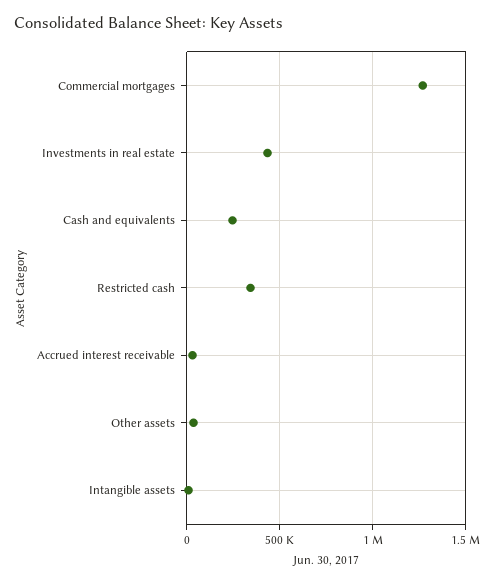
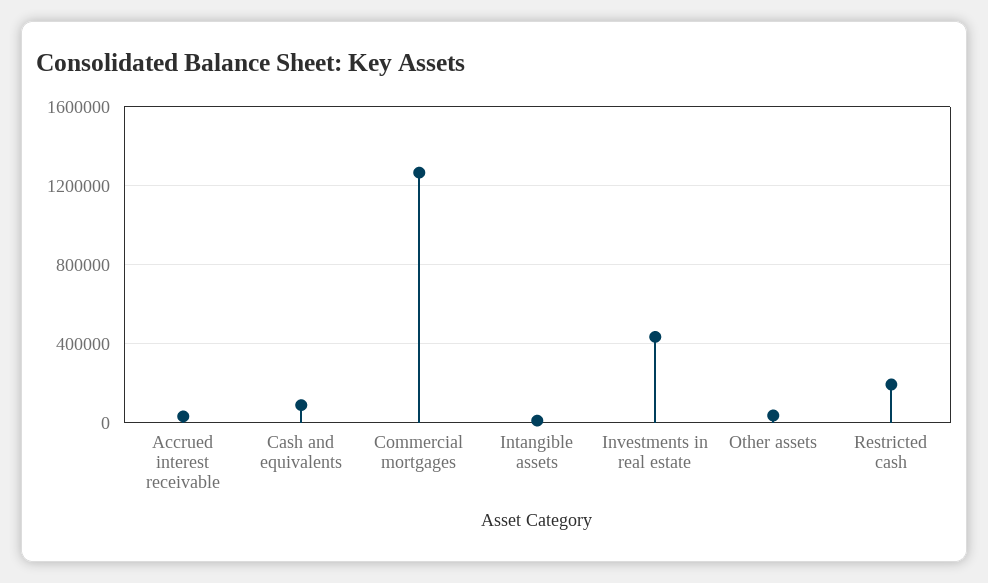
  {
    "Commercial mortgages": 1250000,
    "Investments in real estate": 450000,
-   "Cash and equivalents": 250000,
+   "Cash and equivalents": 100000,
-   "Restricted cash": 350000,
+   "Restricted cash": 200000,
    "Accrued interest receivable": 50000,
    "Other assets": 50000,
    "Intangible assets": 0
  }

